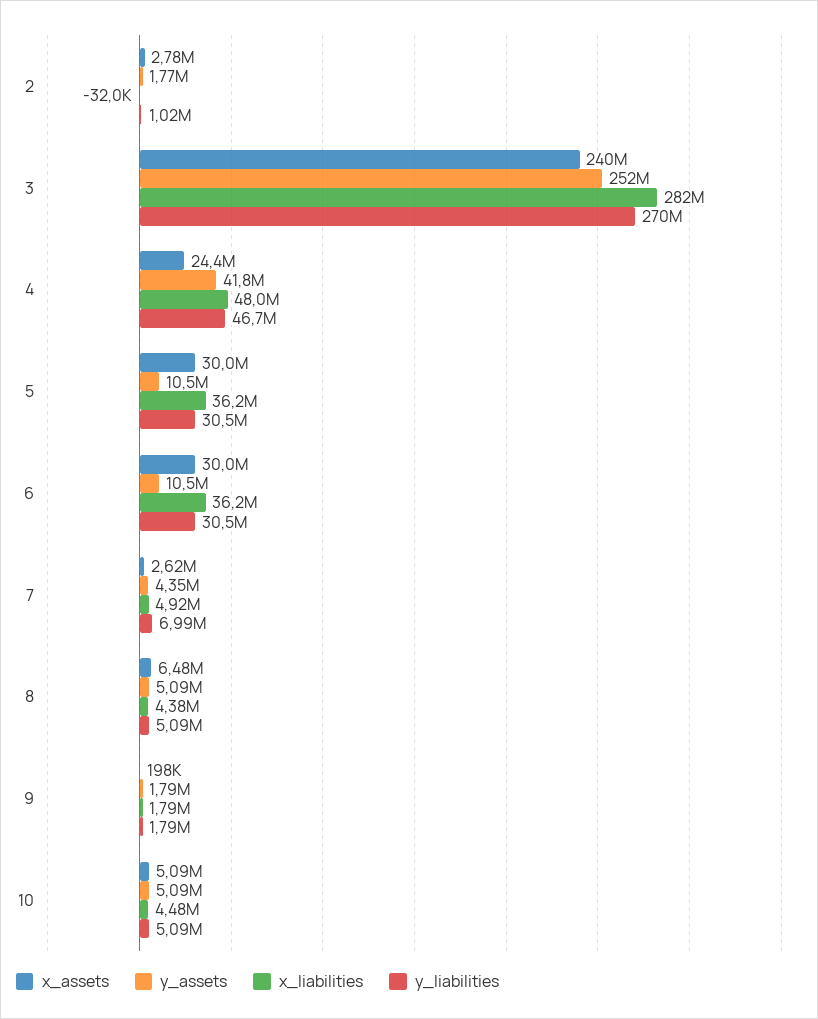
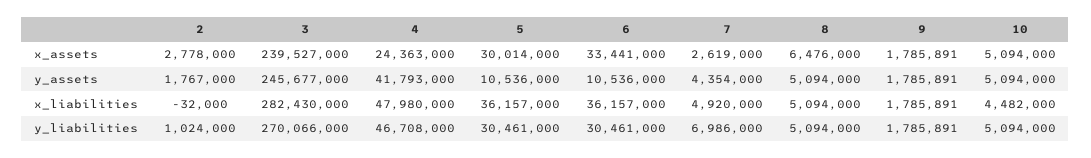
  {
    "x_assets": {
      "2": 2778000,
      "3": 239527000,
      "4": 24363000,
      "5": 30014000,
-     "6": 30000000,
+     "6": 33441000,
      "7": 2619000,
      "8": 6476000,
-     "9": 198000,
+     "9": 1785891,
      "10": 5094000
    },
    "y_assets": {
      "2": 1767000,
-     "3": 252000000,
+     "3": 245677000,
      "4": 41793000,
      "5": 10536000,
      "6": 10536000,
      "7": 4354000,
      "8": 5094000,
      "9": 1785891,
      "10": 5094000
    },
    "x_liabilities": {
      "2": -32000,
      "3": 282430000,
      "4": 47980000,
      "5": 36157000,
      "6": 36157000,
      "7": 4920000,
-     "8": 4380000,
+     "8": 5094000,
      "9": 1785891,
      "10": 4482000
    },
    "y_liabilities": {
      "2": 1024000,
      "3": 270066000,
      "4": 46708000,
      "5": 30461000,
      "6": 30461000,
      "7": 6986000,
      "8": 5094000,
      "9": 1785891,
      "10": 5094000
    }
  }

